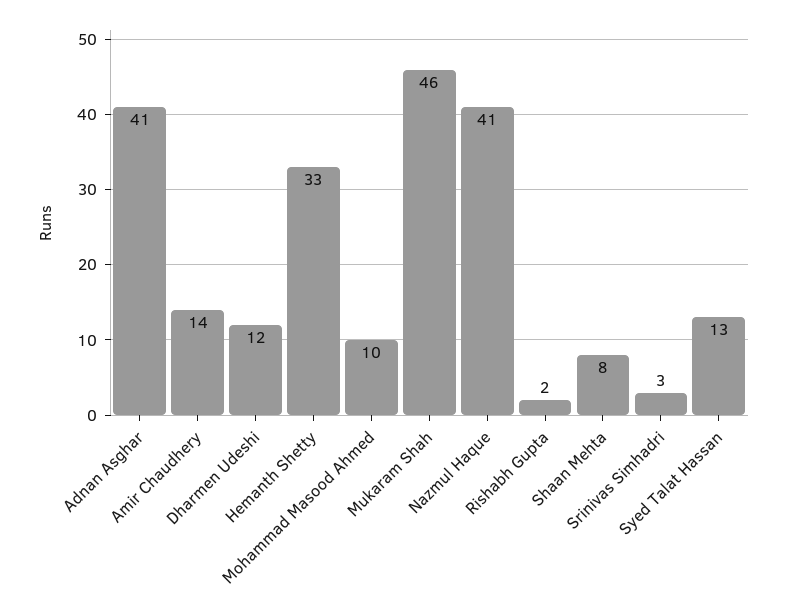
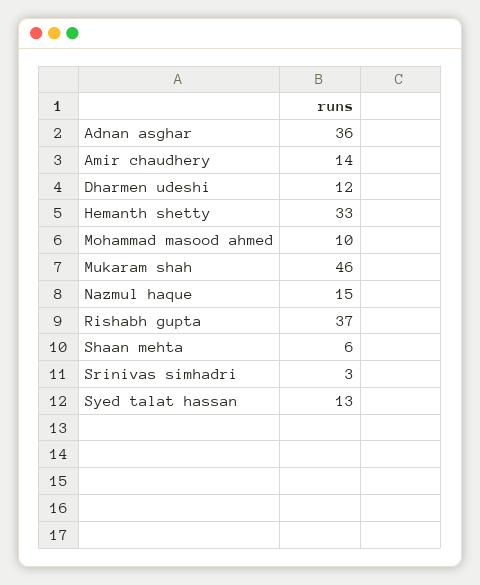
  {
-   "Adnan Asghar": 41,
+   "Adnan Asghar": 36,
    "Amir Chaudhery": 14,
    "Dharmen Udeshi": 12,
    "Hemanth Shetty": 33,
    "Mohammad Masood Ahmed": 10,
    "Mukaram Shah": 46,
-   "Nazmul Haque": 41,
+   "Nazmul Haque": 15,
-   "Rishabh Gupta": 2,
+   "Rishabh Gupta": 37,
-   "Shaan Mehta": 8,
+   "Shaan Mehta": 6,
    "Srinivas Simhadri": 3,
    "Syed Talat Hassan": 13
  }

